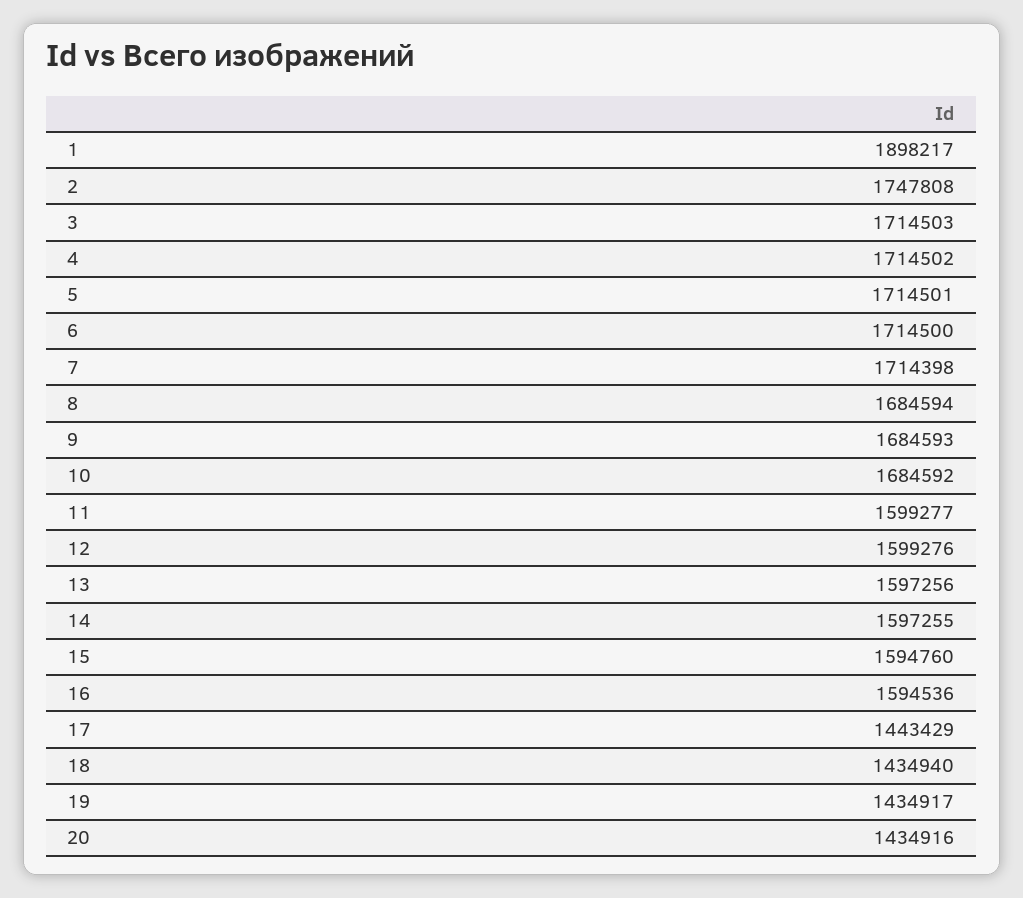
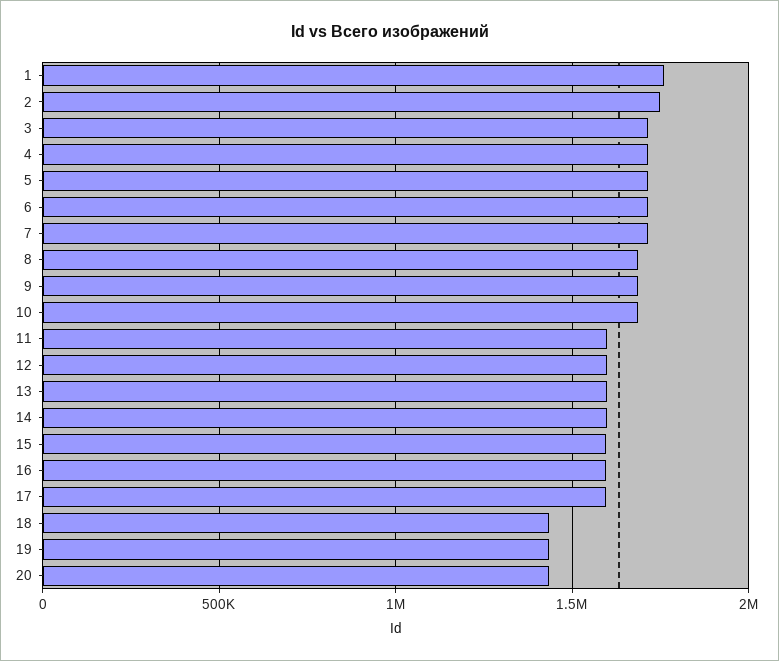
  {
-   "1": 1898217,
+   "1": 1750000,
    "2": 1747808,
    "3": 1714503,
    "4": 1714502,
    "5": 1714501,
    "6": 1714500,
    "7": 1714398,
    "8": 1684594,
    "9": 1684593,
    "10": 1684592,
    "11": 1599277,
    "12": 1599276,
    "13": 1597256,
    "14": 1597255,
    "15": 1594760,
    "16": 1594536,
-   "17": 1443429,
+   "17": 1600000,
    "18": 1434940,
    "19": 1434917,
    "20": 1434916
  }

